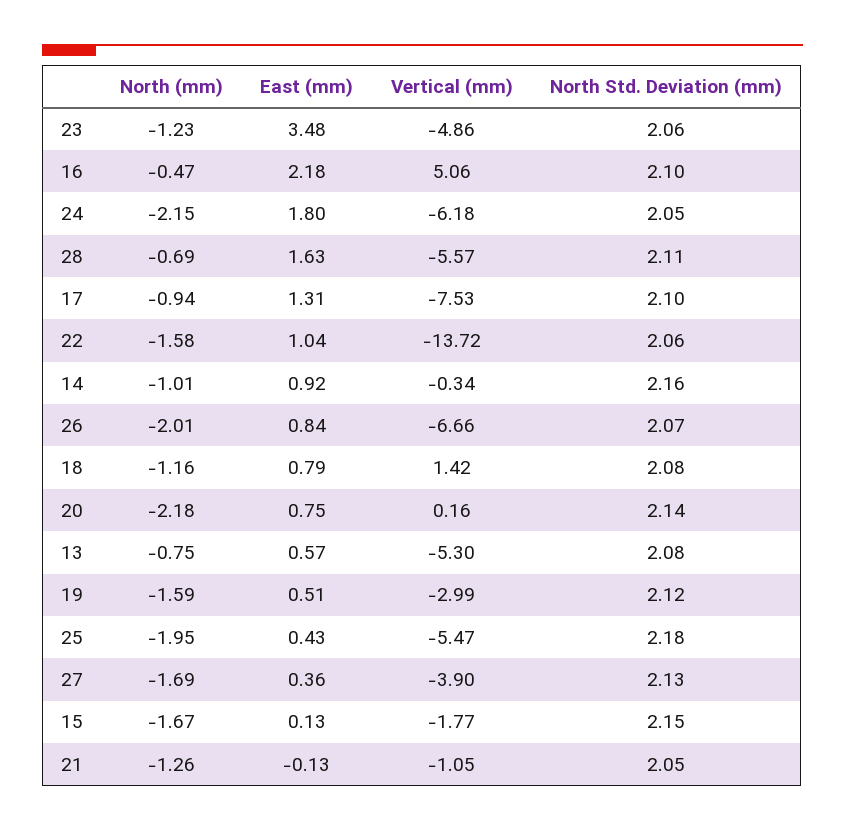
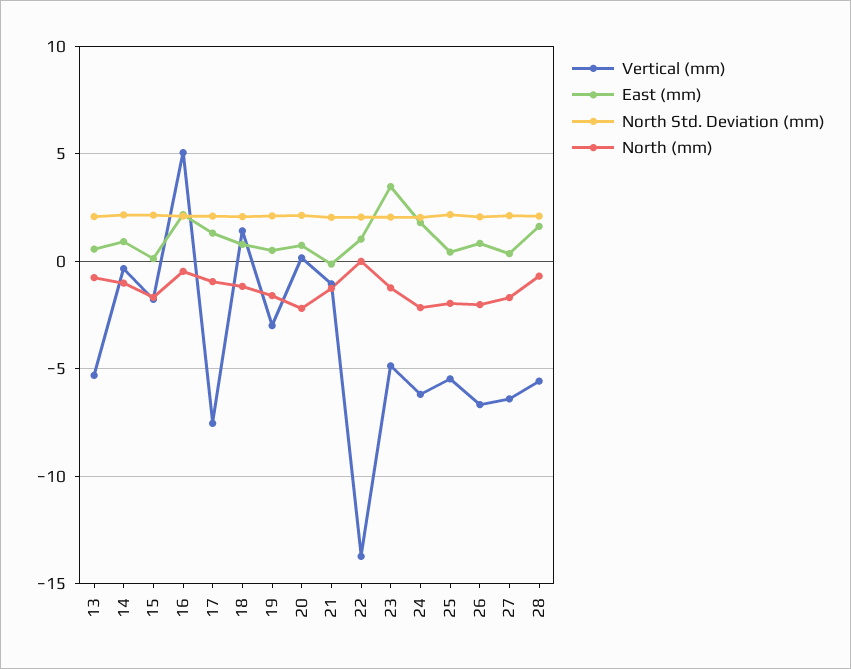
  {
    "North (mm)": {
      "23": -1.23,
      "16": -0.47,
      "24": -2.15,
      "28": -0.69,
      "17": -0.94,
-     "22": -1.58,
+     "22": 0,
      "14": -1.01,
      "26": -2.01,
      "18": -1.16,
      "20": -2.18,
      "13": -0.75,
      "19": -1.59,
      "25": -1.95,
      "27": -1.69,
      "15": -1.67,
      "21": -1.26
    },
    "East (mm)": {
      "23": 3.48,
      "16": 2.18,
      "24": 1.8,
      "28": 1.63,
      "17": 1.31,
      "22": 1.04,
      "14": 0.92,
      "26": 0.84,
      "18": 0.79,
      "20": 0.75,
      "13": 0.57,
      "19": 0.51,
      "25": 0.43,
      "27": 0.36,
      "15": 0.13,
      "21": -0.13
    },
    "Vertical (mm)": {
      "23": -4.86,
      "16": 5.06,
      "24": -6.18,
      "28": -5.57,
      "17": -7.53,
      "22": -13.72,
      "14": -0.34,
      "26": -6.66,
      "18": 1.42,
      "20": 0.16,
      "13": -5.3,
      "19": -2.99,
      "25": -5.47,
-     "27": -3.9,
+     "27": -6.5,
      "15": -1.77,
      "21": -1.05
    },
    "North Std. Deviation (mm)": {
      "23": 2.06,
      "16": 2.1,
      "24": 2.05,
      "28": 2.11,
      "17": 2.1,
      "22": 2.06,
      "14": 2.16,
      "26": 2.07,
      "18": 2.08,
      "20": 2.14,
      "13": 2.08,
      "19": 2.12,
      "25": 2.18,
      "27": 2.13,
      "15": 2.15,
      "21": 2.05
    }
  }

